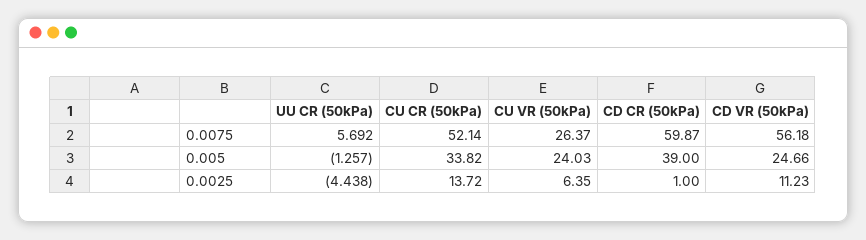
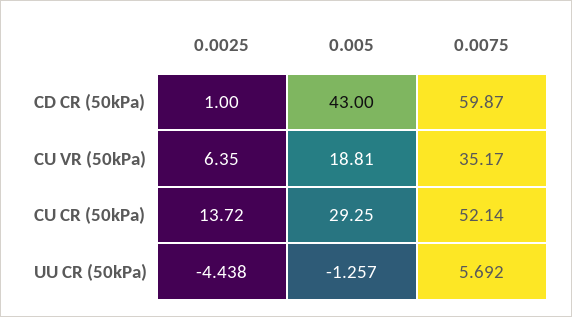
  {
    "UU CR (50kPa)": {
      "0.0075": 5.692,
      "0.005": -1.257,
      "0.0025": -4.438
    },
    "CU CR (50kPa)": {
      "0.0075": 52.14,
-     "0.005": 33.82,
+     "0.005": 29.25,
      "0.0025": 13.72
    },
    "CU VR (50kPa)": {
-     "0.0075": 26.37,
+     "0.0075": 35.17,
-     "0.005": 24.03,
+     "0.005": 18.81,
      "0.0025": 6.35
    },
    "CD CR (50kPa)": {
      "0.0075": 59.87,
-     "0.005": 39,
+     "0.005": 43,
      "0.0025": 1
-   },
+   }
-   "CD VR (50kPa)": {
-     "0.0075": 56.18,
-     "0.005": 24.66,
-     "0.0025": 11.23
-   }
  }

